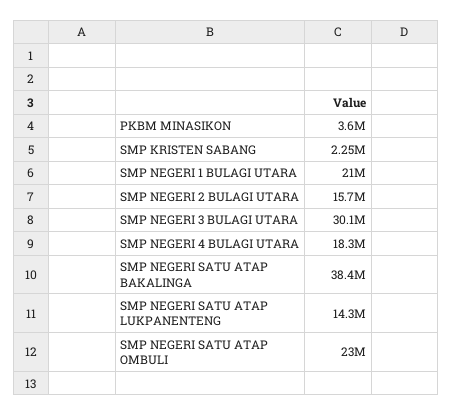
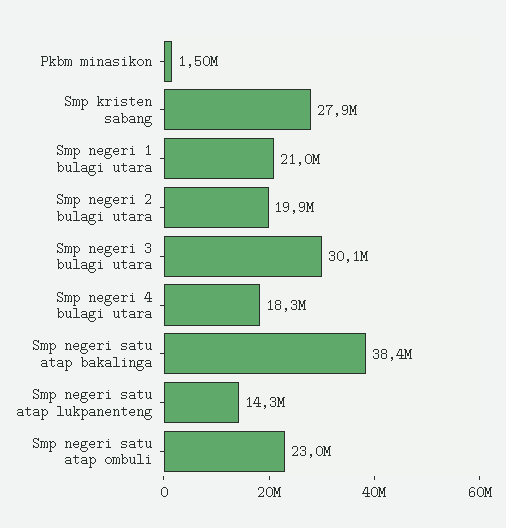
  {
-   "PKBM MINASIKON": 3600000,
+   "PKBM MINASIKON": 1500000,
-   "SMP KRISTEN SABANG": 2250000,
+   "SMP KRISTEN SABANG": 27900000,
    "SMP NEGERI 1 BULAGI UTARA": 21000000,
-   "SMP NEGERI 2 BULAGI UTARA": 15700000,
+   "SMP NEGERI 2 BULAGI UTARA": 19900000,
    "SMP NEGERI 3 BULAGI UTARA": 30100000,
    "SMP NEGERI 4 BULAGI UTARA": 18300000,
    "SMP NEGERI SATU ATAP BAKALINGA": 38400000,
    "SMP NEGERI SATU ATAP LUKPANENTENG": 14300000,
    "SMP NEGERI SATU ATAP OMBULI": 23000000
  }

